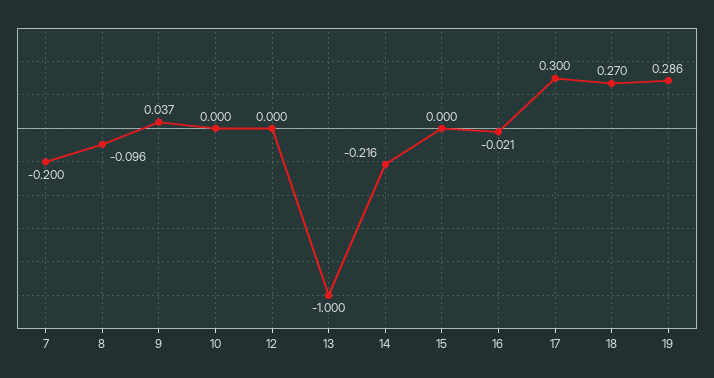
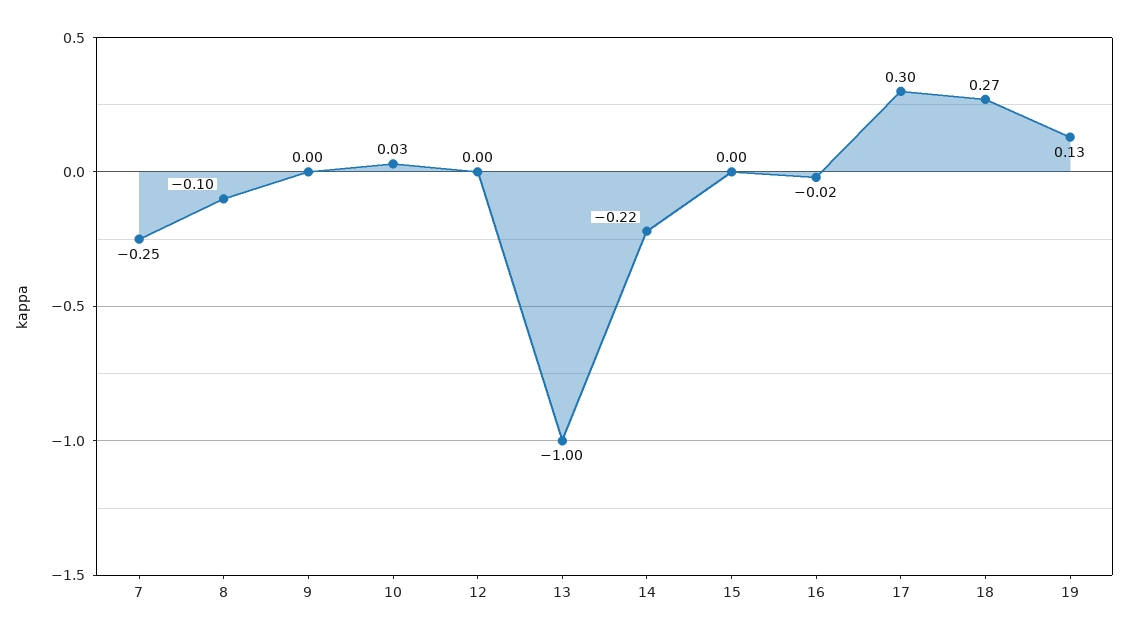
  {
-   "7": -0.2,
+   "7": -0.25,
    "8": -0.096,
-   "9": 0.037,
+   "9": 0,
-   "10": 0,
+   "10": 0.03,
    "12": 0,
    "13": -1,
    "14": -0.216,
    "15": 0,
    "16": -0.021,
    "17": 0.3,
    "18": 0.27,
-   "19": 0.286
+   "19": 0.13
  }

